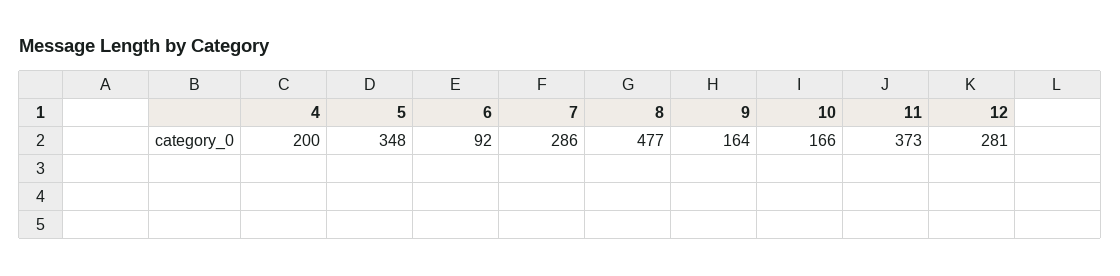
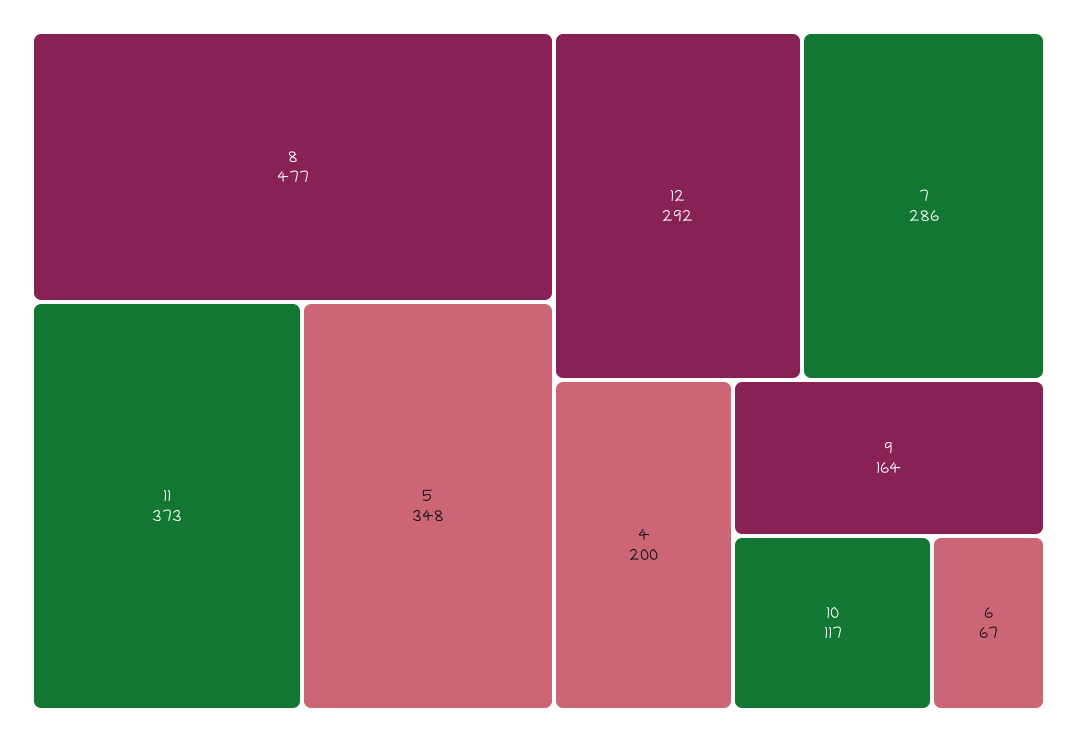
  {
    "4": 200,
    "5": 348,
-   "6": 92,
+   "6": 67,
    "7": 286,
    "8": 477,
    "9": 164,
-   "10": 166,
+   "10": 117,
    "11": 373,
-   "12": 281
+   "12": 292
  }

